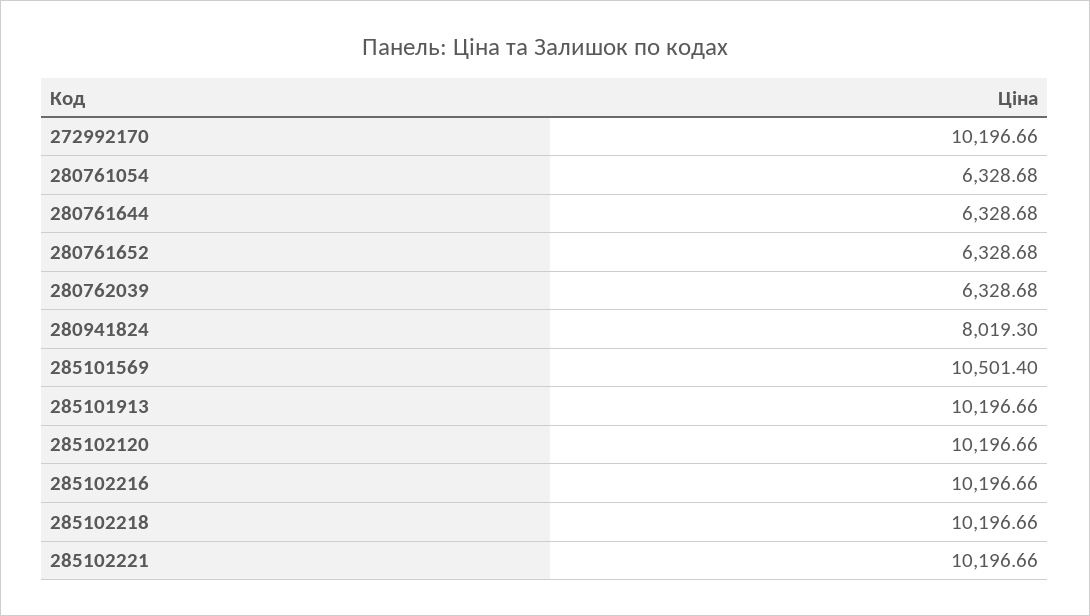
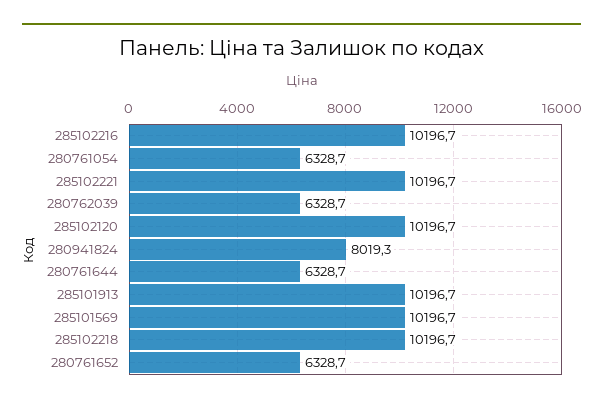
  {
-   "272992170": 10196.66,
    "280761054": 6328.68,
    "280761644": 6328.68,
    "280761652": 6328.68,
    "280762039": 6328.68,
    "280941824": 8019.3,
-   "285101569": 10501.4,
+   "285101569": 10196.7,
    "285101913": 10196.66,
    "285102120": 10196.66,
    "285102216": 10196.66,
    "285102218": 10196.66,
    "285102221": 10196.66
  }

